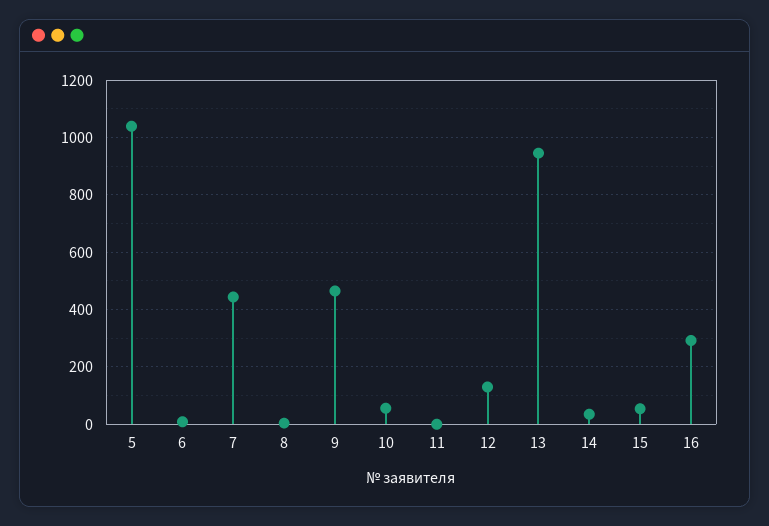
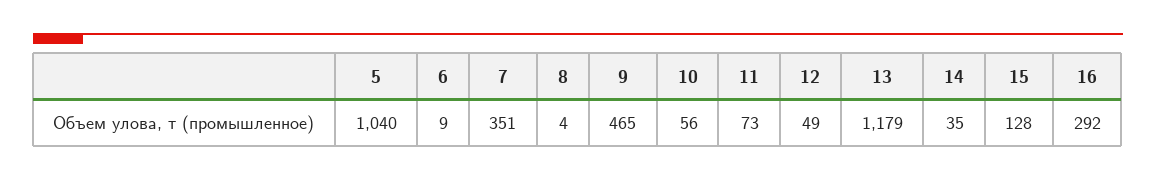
  {
    "5": 1040,
    "6": 9,
-   "7": 450,
+   "7": 351,
    "8": 4,
    "9": 465,
    "10": 56,
-   "11": 0,
+   "11": 73,
-   "12": 125,
+   "12": 49,
-   "13": 950,
+   "13": 1179,
    "14": 35,
-   "15": 50,
+   "15": 128,
    "16": 292
  }

